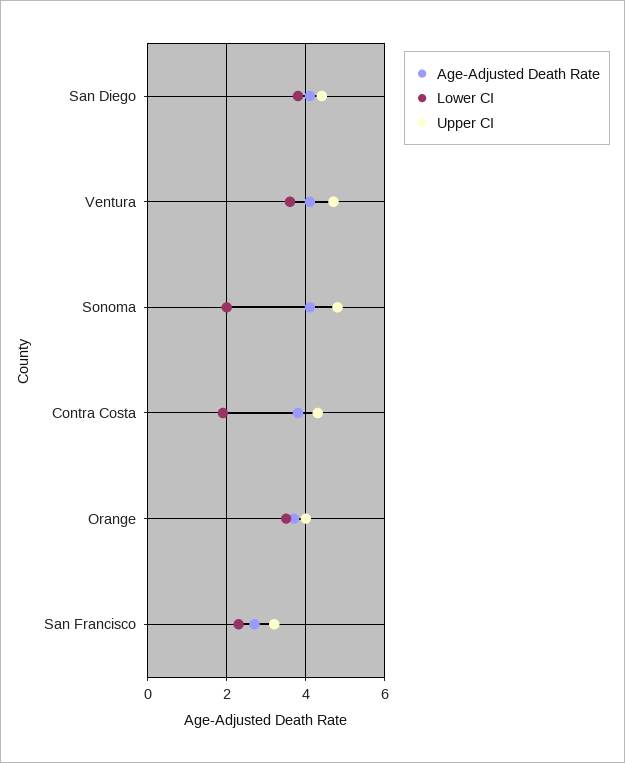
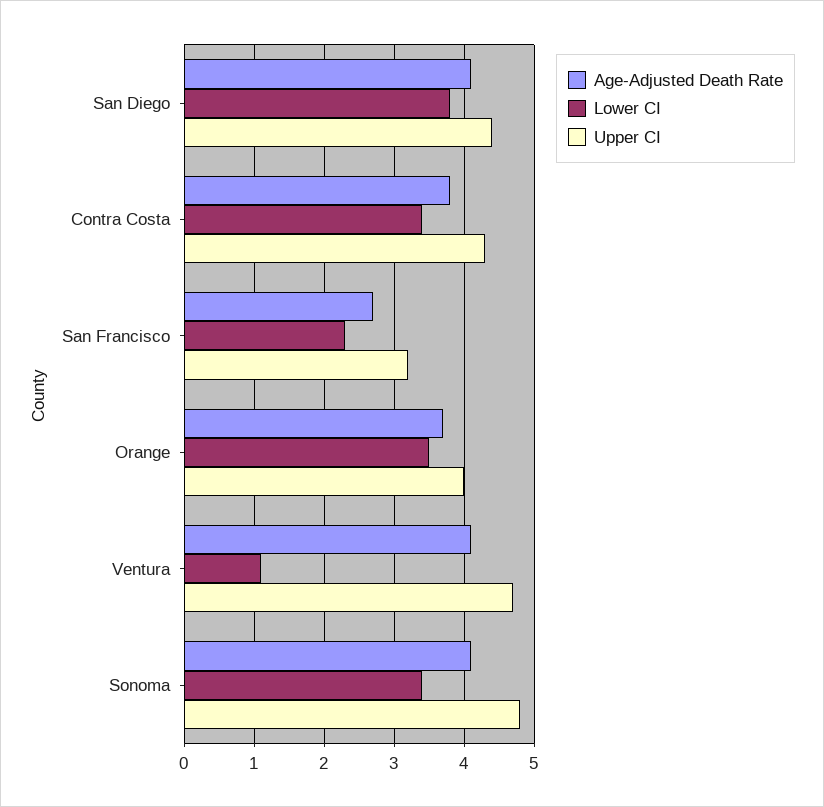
  {
    "Age-Adjusted Death Rate": {
      "San Diego": 4.1,
      "Ventura": 4.1,
      "Sonoma": 4.1,
      "Contra Costa": 3.8,
      "Orange": 3.7,
      "San Francisco": 2.7
    },
    "Lower CI": {
      "San Diego": 3.8,
-     "Ventura": 3.5,
+     "Ventura": 1.1,
-     "Sonoma": 2,
+     "Sonoma": 3.4,
-     "Contra Costa": 2,
+     "Contra Costa": 3.4,
      "Orange": 3.5,
      "San Francisco": 2.3
    },
    "Upper CI": {
      "San Diego": 4.4,
      "Ventura": 4.7,
      "Sonoma": 4.8,
      "Contra Costa": 4.3,
      "Orange": 4,
      "San Francisco": 3.2
    }
  }

